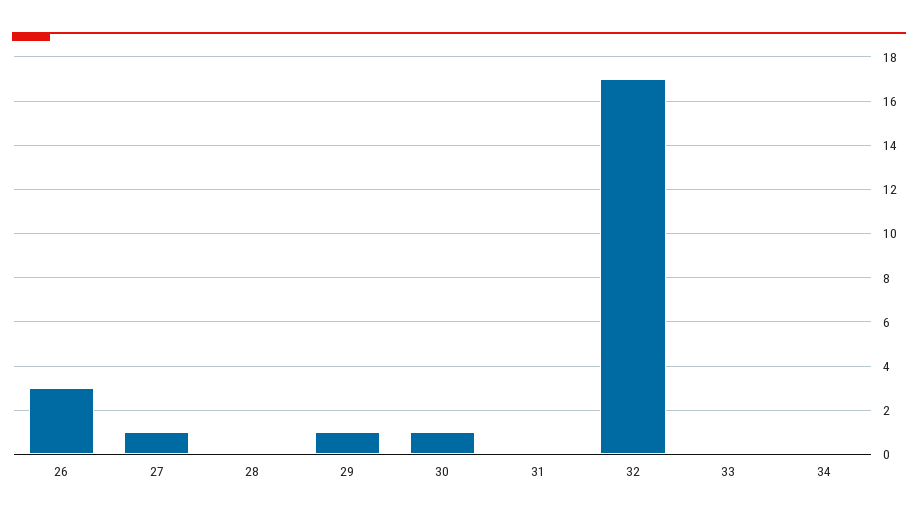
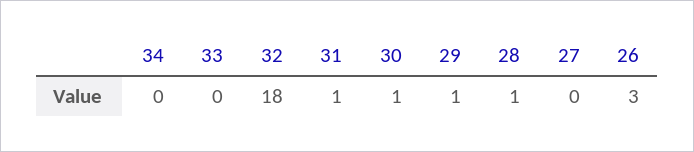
  {
    "26": 3,
-   "27": 1,
+   "27": 0,
-   "28": 0,
+   "28": 1,
    "29": 1,
    "30": 1,
-   "31": 0,
+   "31": 1,
-   "32": 17,
+   "32": 18,
    "33": 0,
    "34": 0
  }

